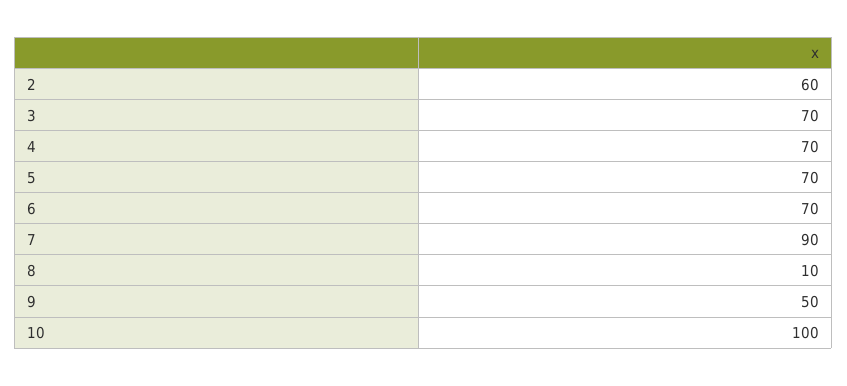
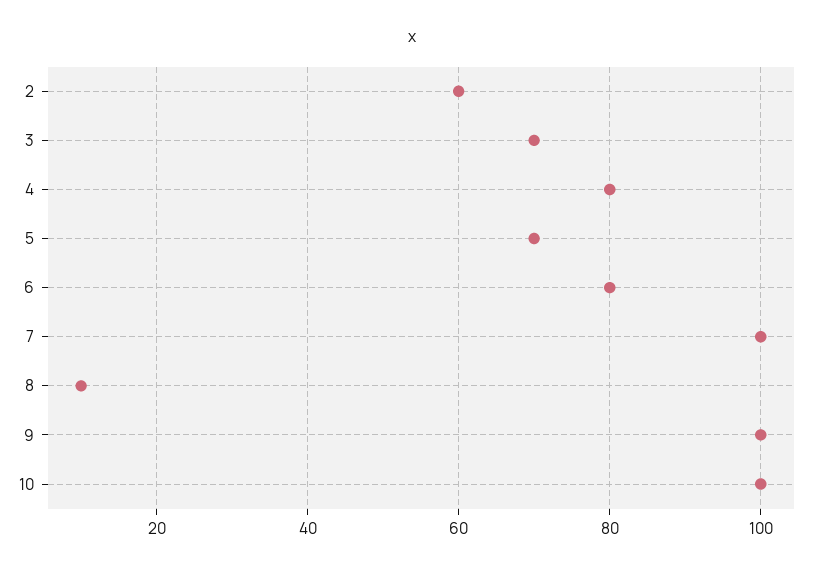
  {
    "2": 60,
    "3": 70,
-   "4": 70,
+   "4": 80,
    "5": 70,
-   "6": 70,
+   "6": 80,
-   "7": 90,
+   "7": 100,
    "8": 10,
-   "9": 50,
+   "9": 100,
    "10": 100
  }

